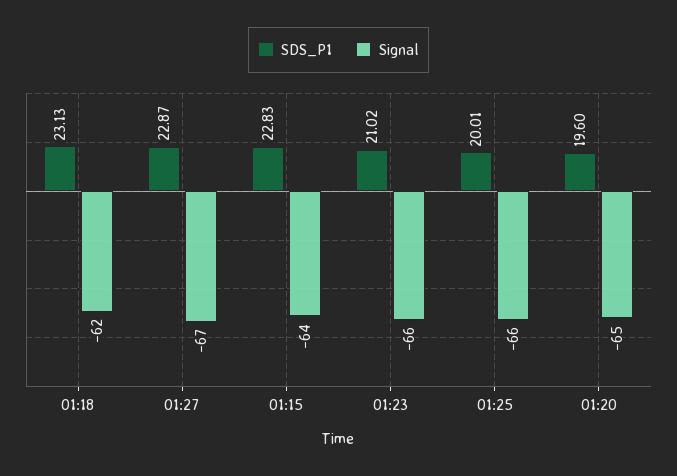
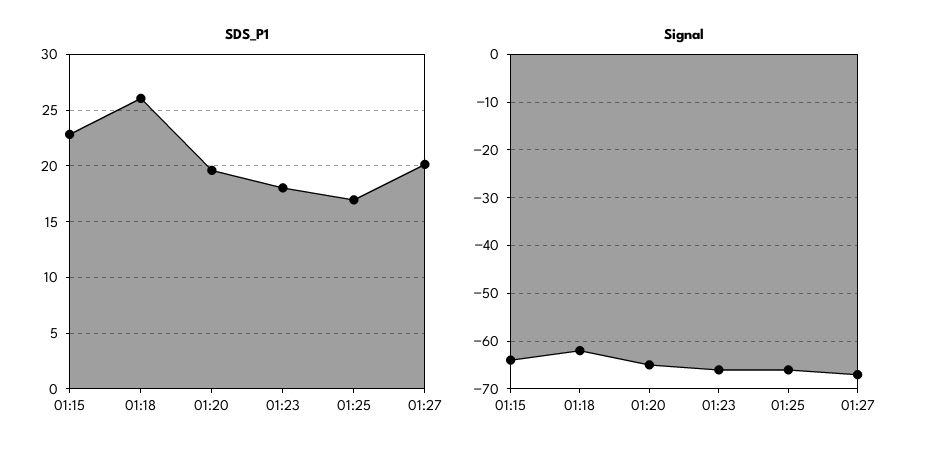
  {
    "SDS_P1": {
-     "01:18": 23.13,
+     "01:18": 26,
-     "01:27": 22.87,
+     "01:27": 20,
      "01:15": 22.83,
-     "01:23": 21.02,
+     "01:23": 18,
-     "01:25": 20.01,
+     "01:25": 17,
      "01:20": 19.6
    },
    "Signal": {
      "01:18": -62,
      "01:27": -67,
      "01:15": -64,
      "01:23": -66,
      "01:25": -66,
      "01:20": -65
    }
  }

